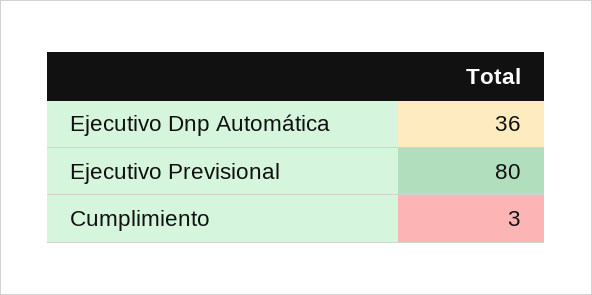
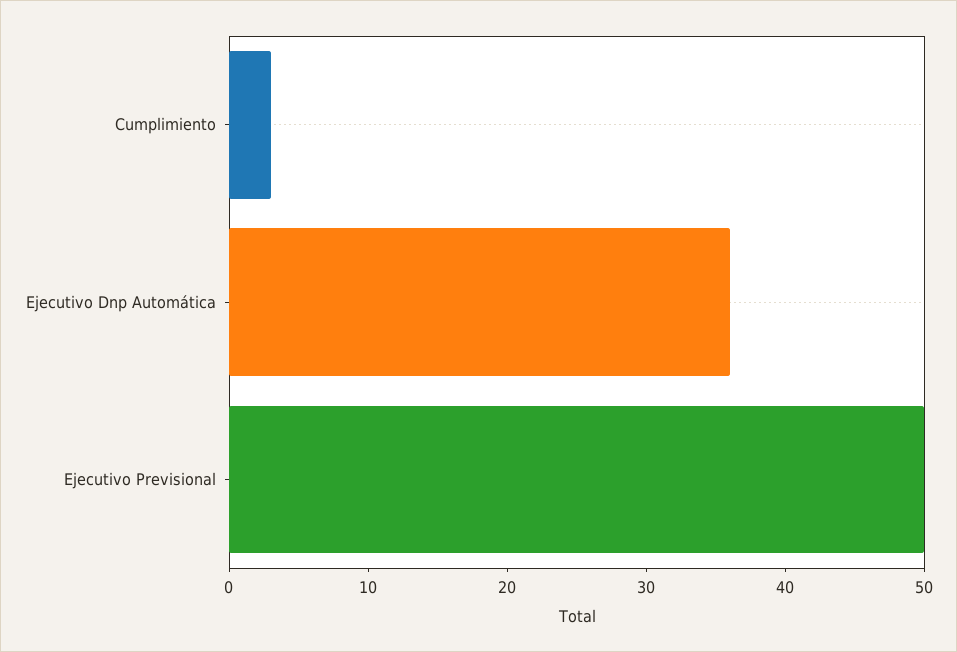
  {
    "Ejecutivo Dnp Automática": 36,
-   "Ejecutivo Previsional": 80,
+   "Ejecutivo Previsional": 50,
    "Cumplimiento": 3
  }

